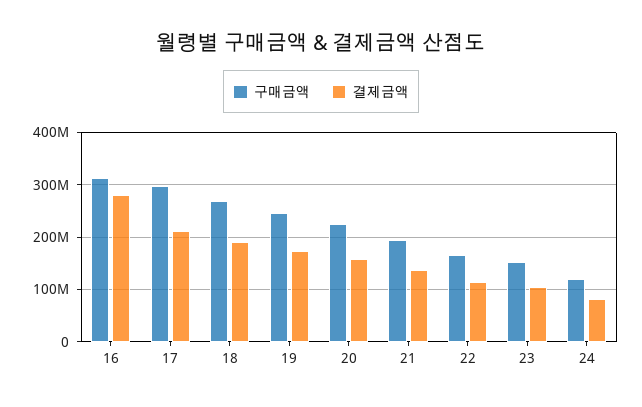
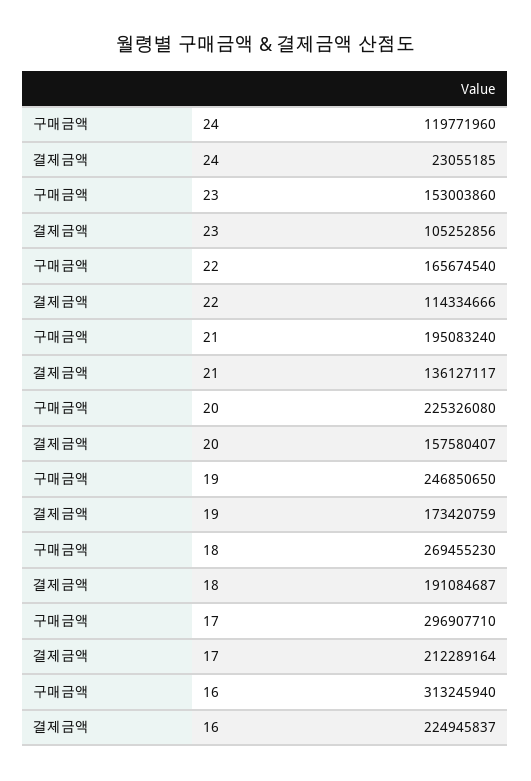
  {
    "구매금액": {
      "16": 313245940,
      "17": 296907710,
      "18": 269455230,
      "19": 246850650,
      "20": 225326080,
      "21": 195083240,
      "22": 165674540,
      "23": 153003860,
      "24": 119771960
    },
    "결제금액": {
-     "16": 280000000,
+     "16": 224945837,
      "17": 212289164,
      "18": 191084687,
      "19": 173420759,
      "20": 157580407,
      "21": 136127117,
      "22": 114334666,
      "23": 105252856,
-     "24": 80000000
+     "24": 23055185
    }
  }

